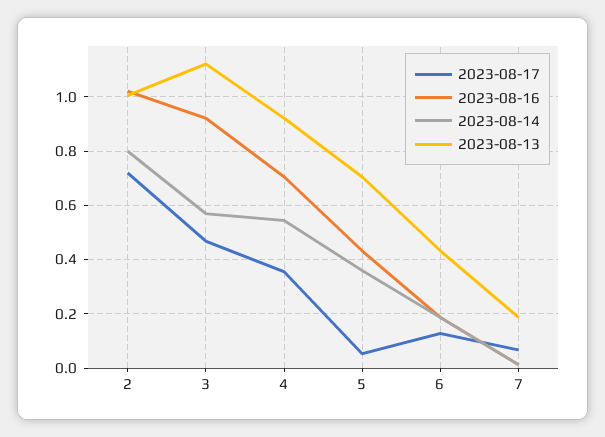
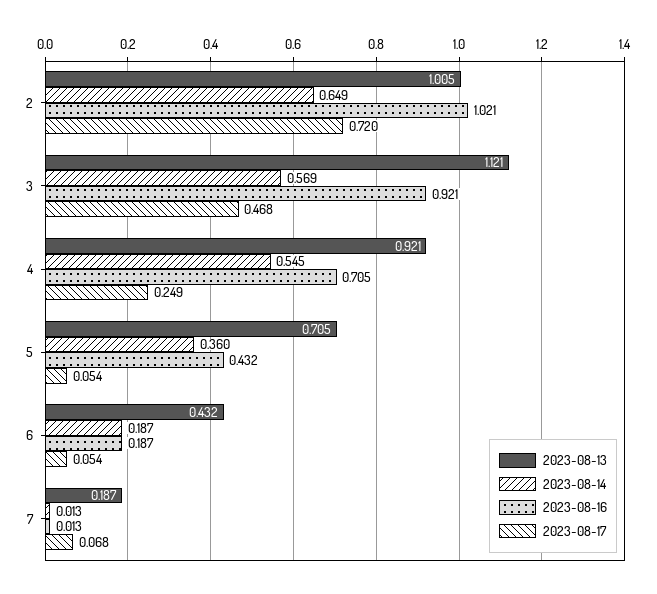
  {
    "2023-08-17": {
      "2": 0.72,
      "3": 0.468,
-     "4": 0.35,
+     "4": 0.249,
      "5": 0.054,
-     "6": 0.125,
+     "6": 0.054,
      "7": 0.068
    },
    "2023-08-16": {
      "2": 1.021,
      "3": 0.921,
      "4": 0.705,
      "5": 0.432,
      "6": 0.187,
      "7": 0.013
    },
    "2023-08-14": {
-     "2": 0.8,
+     "2": 0.649,
      "3": 0.569,
      "4": 0.545,
      "5": 0.36,
      "6": 0.187,
      "7": 0.013
    },
    "2023-08-13": {
      "2": 1.005,
      "3": 1.121,
      "4": 0.921,
      "5": 0.705,
      "6": 0.432,
      "7": 0.187
    }
  }

